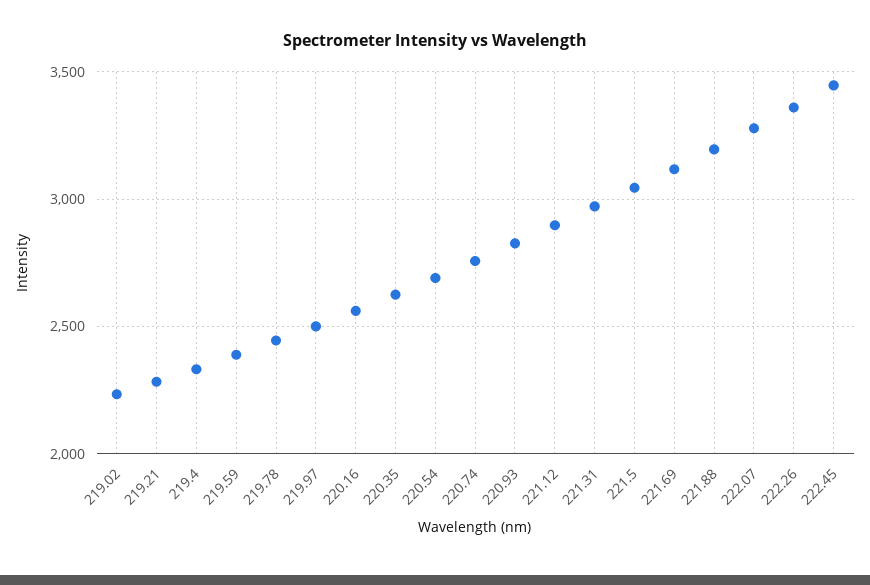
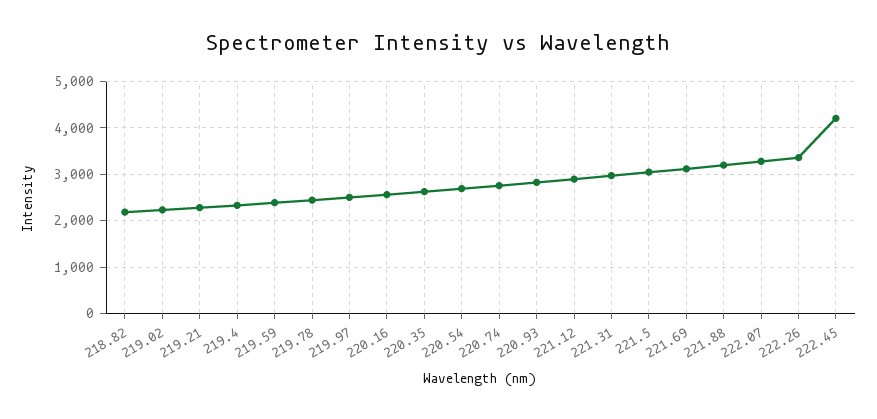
  {
    "219.02": 2250,
    "219.21": 2300,
    "219.4": 2350,
    "219.59": 2400,
    "219.78": 2450,
    "219.97": 2500,
    "220.16": 2550,
    "220.35": 2650,
    "220.54": 2700,
    "220.74": 2750,
    "220.93": 2850,
    "221.12": 2900,
    "221.31": 2950,
    "221.5": 3050,
    "221.69": 3100,
    "221.88": 3200,
    "222.07": 3300,
    "222.26": 3350,
-   "222.45": 3450
+   "222.45": 4200,
+   "218.82": 2200
  }

